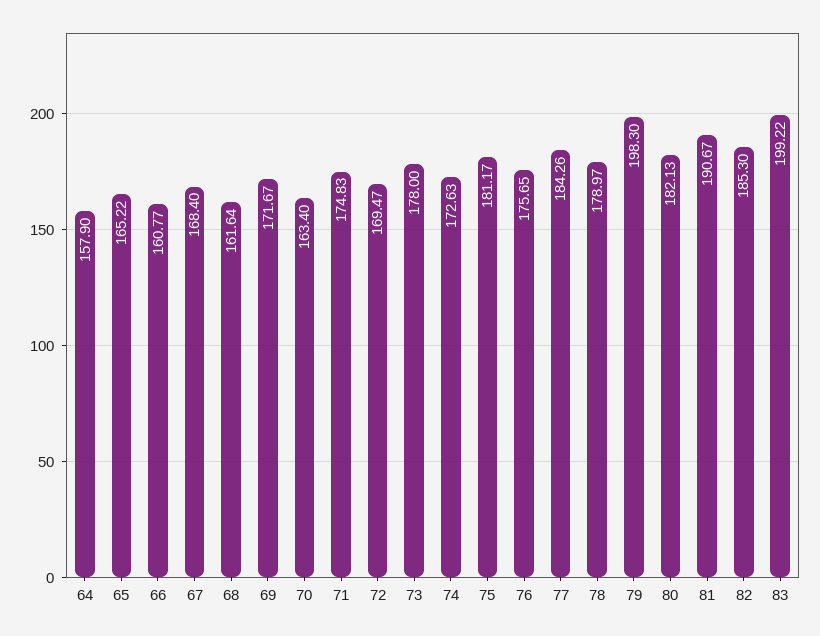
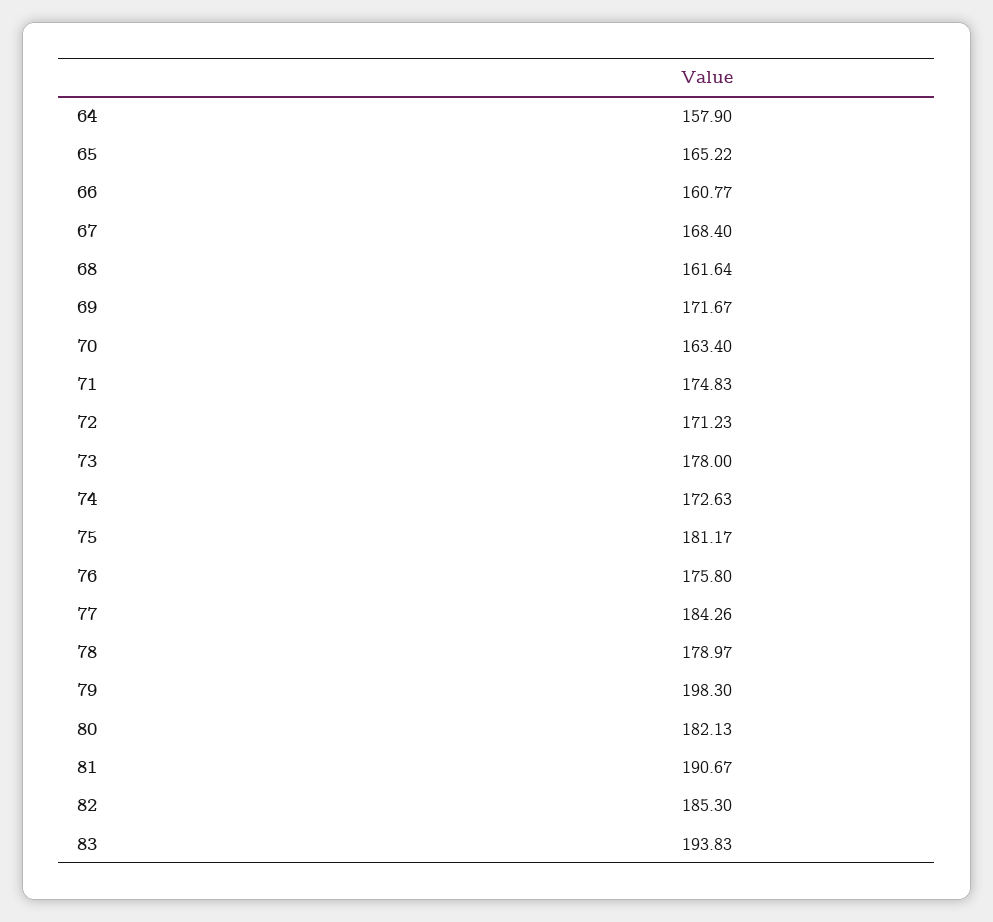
  {
    "64": 157.9,
    "65": 165.22,
    "66": 160.77,
    "67": 168.4,
    "68": 161.64,
    "69": 171.67,
    "70": 163.4,
    "71": 174.83,
-   "72": 169.47,
+   "72": 171.23,
    "73": 178,
    "74": 172.63,
    "75": 181.17,
-   "76": 175.65,
+   "76": 175.8,
    "77": 184.26,
    "78": 178.97,
    "79": 198.3,
    "80": 182.13,
    "81": 190.67,
    "82": 185.3,
-   "83": 199.22
+   "83": 193.83
  }

